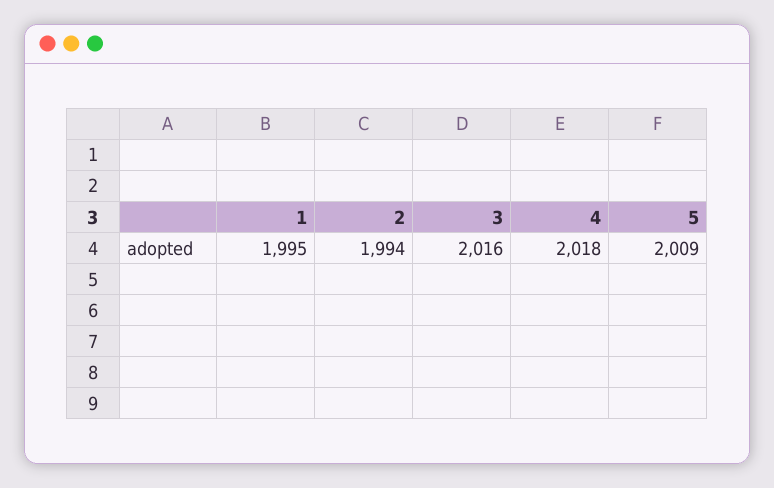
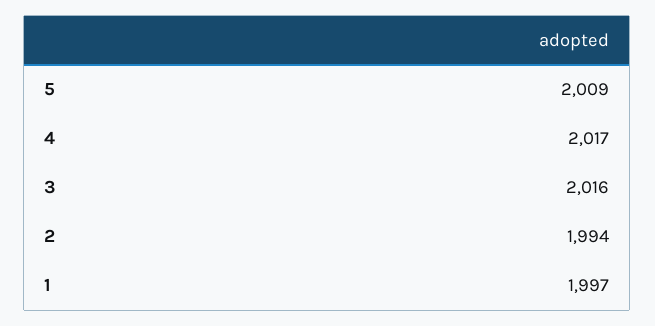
  {
-   "1": 1995,
+   "1": 1997,
    "2": 1994,
    "3": 2016,
-   "4": 2018,
+   "4": 2017,
    "5": 2009
  }

